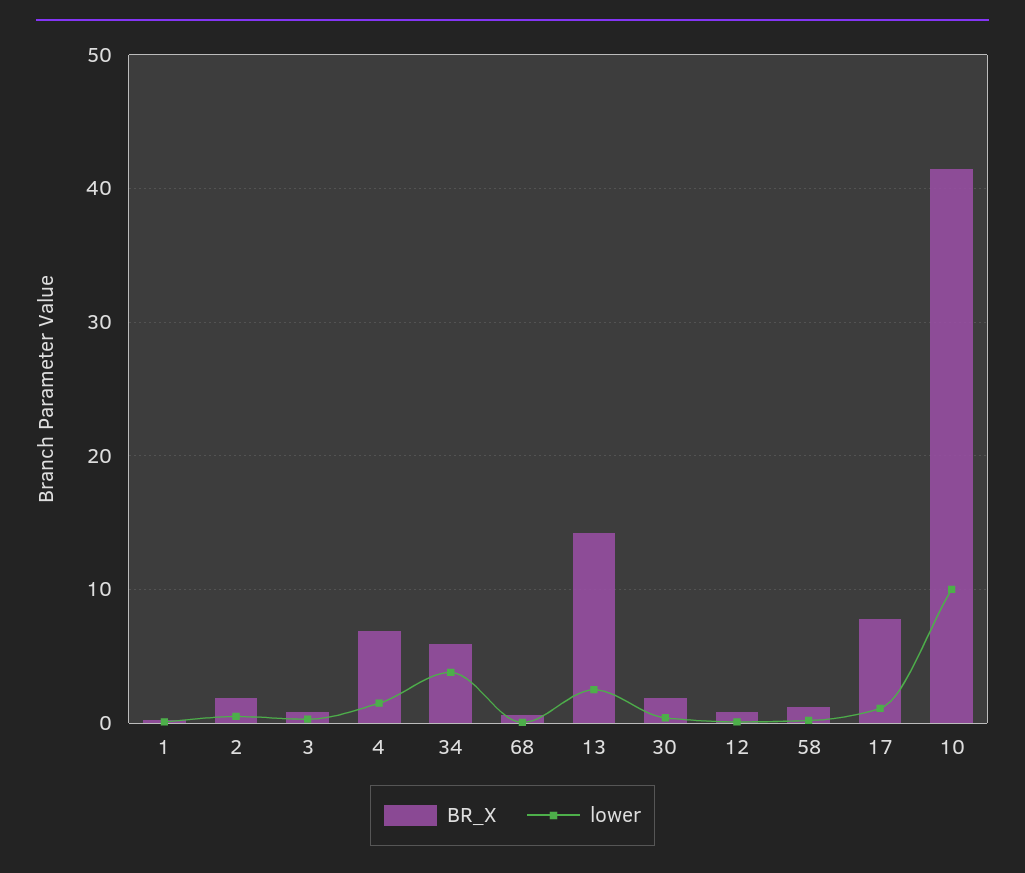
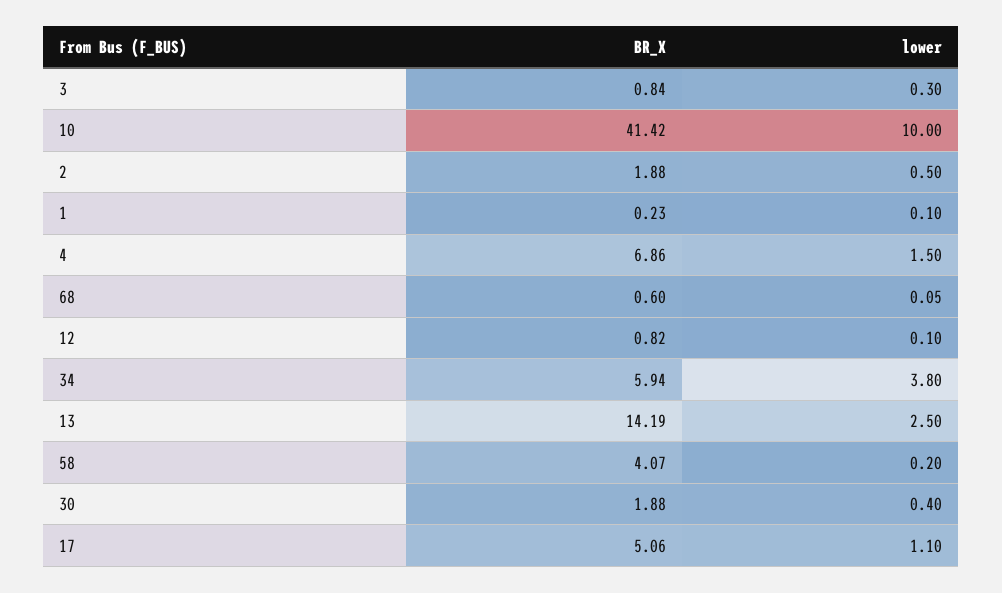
  {
    "BR_X": {
      "1": 0.23,
      "2": 1.88,
      "3": 0.84,
      "4": 6.86,
      "34": 5.94,
      "68": 0.6,
      "13": 14.19,
      "30": 1.88,
      "12": 0.82,
-     "58": 1,
+     "58": 4.07,
-     "17": 8,
+     "17": 5.06,
      "10": 41.42
    },
    "lower": {
      "1": 0.1,
      "2": 0.5,
      "3": 0.3,
      "4": 1.5,
      "34": 3.8,
      "68": 0.05,
      "13": 2.5,
      "30": 0.4,
      "12": 0.1,
      "58": 0.2,
      "17": 1.1,
      "10": 10
    }
  }

